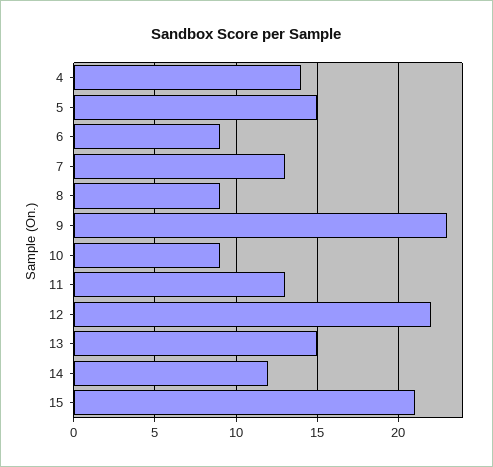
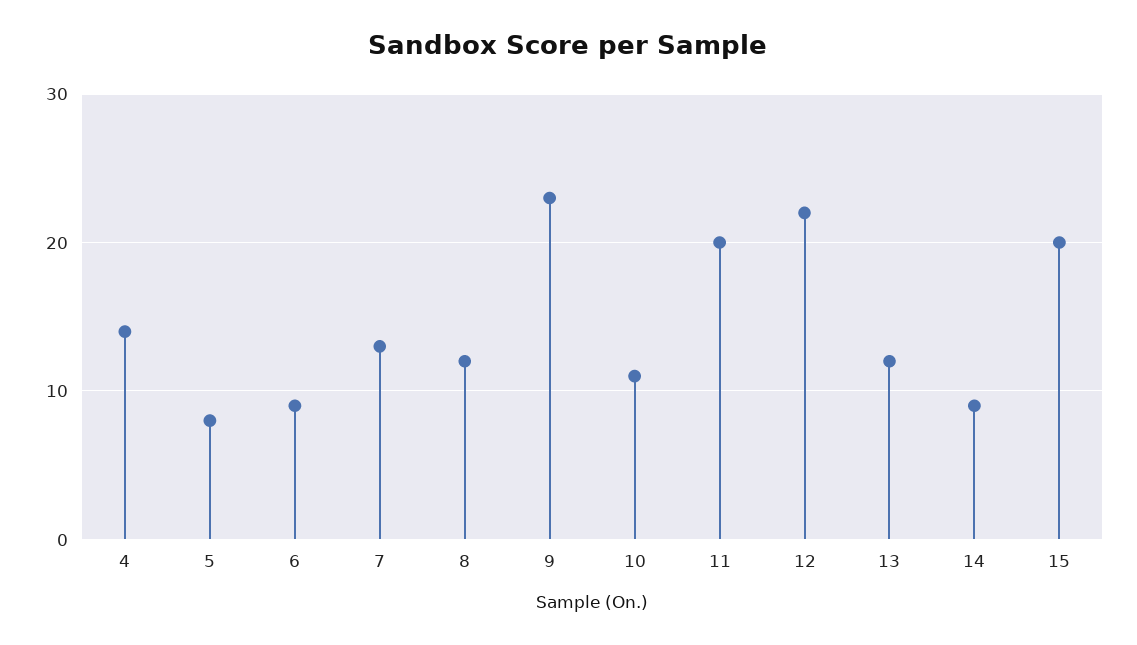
  {
    "4": 14,
-   "5": 15,
+   "5": 8,
    "6": 9,
    "7": 13,
-   "8": 9,
+   "8": 12,
    "9": 23,
-   "10": 9,
+   "10": 11,
-   "11": 13,
+   "11": 20,
    "12": 22,
-   "13": 15,
+   "13": 12,
-   "14": 12,
+   "14": 9,
-   "15": 21
+   "15": 20
  }

